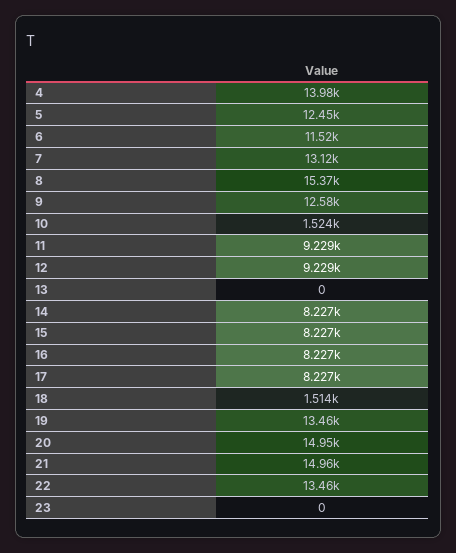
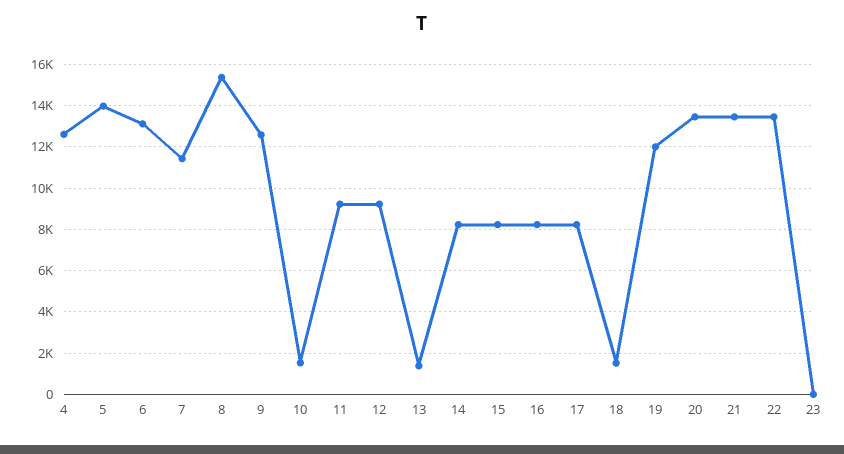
  {
-   "4": 13980,
+   "4": 12500,
-   "5": 12450,
+   "5": 14000,
-   "6": 11520,
+   "6": 13000,
-   "7": 13120,
+   "7": 11500,
    "8": 15370,
    "9": 12580,
    "10": 1524,
    "11": 9229,
    "12": 9229,
-   "13": 0,
+   "13": 1500,
    "14": 8227,
    "15": 8227,
    "16": 8227,
    "17": 8227,
    "18": 1514,
-   "19": 13460,
+   "19": 12000,
-   "20": 14950,
+   "20": 13500,
-   "21": 14960,
+   "21": 13500,
    "22": 13460,
    "23": 0
  }

